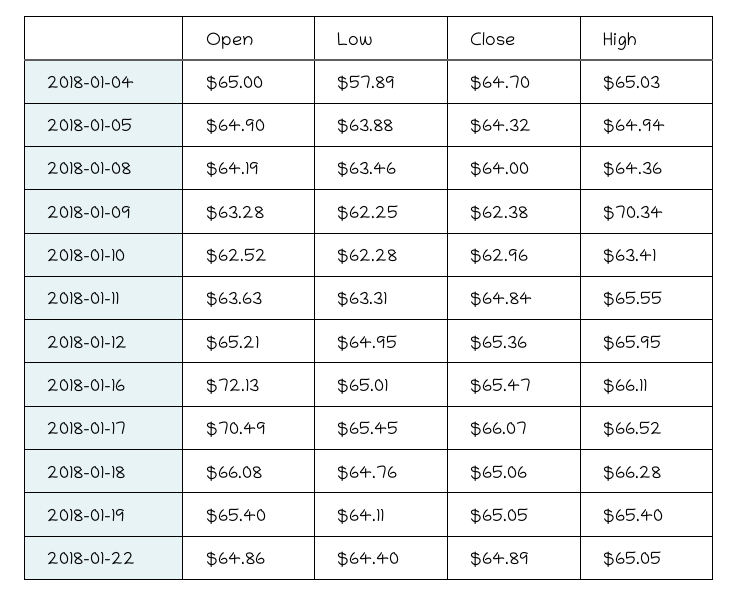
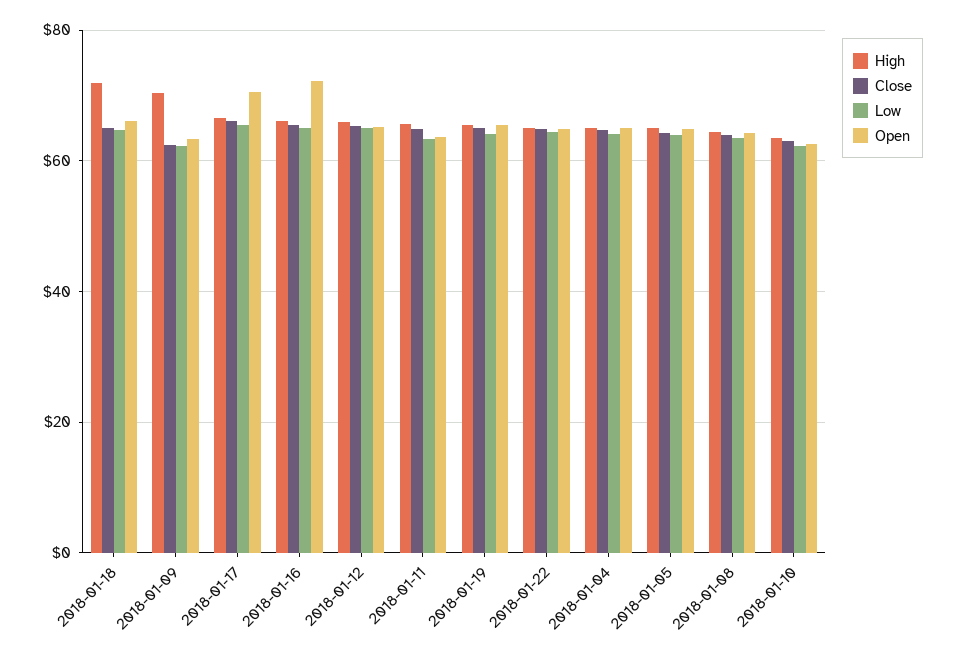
  {
    "Open": {
      "2018-01-04": 65,
      "2018-01-05": 64.9,
      "2018-01-08": 64.19,
      "2018-01-09": 63.28,
      "2018-01-10": 62.52,
      "2018-01-11": 63.63,
      "2018-01-12": 65.21,
      "2018-01-16": 72.13,
      "2018-01-17": 70.49,
      "2018-01-18": 66.08,
      "2018-01-19": 65.4,
      "2018-01-22": 64.86
    },
    "Low": {
-     "2018-01-04": 57.89,
+     "2018-01-04": 64,
      "2018-01-05": 63.88,
      "2018-01-08": 63.46,
      "2018-01-09": 62.25,
      "2018-01-10": 62.28,
      "2018-01-11": 63.31,
      "2018-01-12": 64.95,
      "2018-01-16": 65.01,
      "2018-01-17": 65.45,
      "2018-01-18": 64.76,
      "2018-01-19": 64.11,
      "2018-01-22": 64.4
    },
    "Close": {
      "2018-01-04": 64.7,
      "2018-01-05": 64.32,
      "2018-01-08": 64,
      "2018-01-09": 62.38,
      "2018-01-10": 62.96,
      "2018-01-11": 64.84,
      "2018-01-12": 65.36,
      "2018-01-16": 65.47,
      "2018-01-17": 66.07,
      "2018-01-18": 65.06,
      "2018-01-19": 65.05,
      "2018-01-22": 64.89
    },
    "High": {
      "2018-01-04": 65.03,
      "2018-01-05": 64.94,
      "2018-01-08": 64.36,
      "2018-01-09": 70.34,
      "2018-01-10": 63.41,
      "2018-01-11": 65.55,
      "2018-01-12": 65.95,
      "2018-01-16": 66.11,
      "2018-01-17": 66.52,
-     "2018-01-18": 66.28,
+     "2018-01-18": 72,
      "2018-01-19": 65.4,
      "2018-01-22": 65.05
    }
  }

